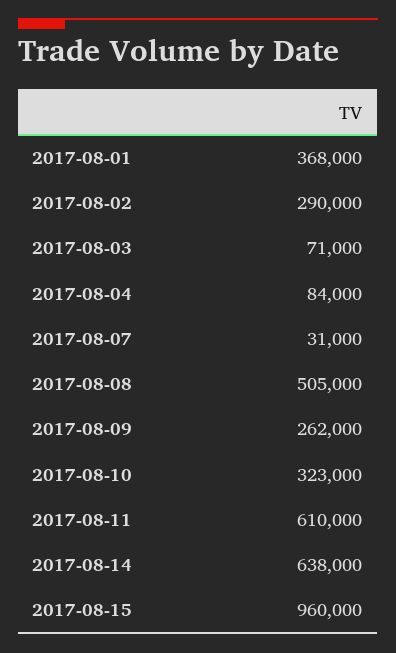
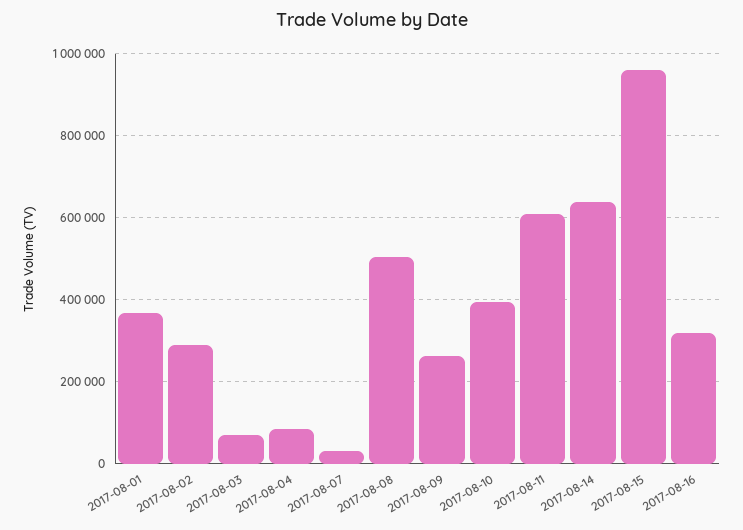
  {
    "2017-08-01": 368000,
    "2017-08-02": 290000,
    "2017-08-03": 71000,
    "2017-08-04": 84000,
    "2017-08-07": 31000,
    "2017-08-08": 505000,
    "2017-08-09": 262000,
-   "2017-08-10": 323000,
+   "2017-08-10": 400000,
    "2017-08-11": 610000,
    "2017-08-14": 638000,
-   "2017-08-15": 960000
+   "2017-08-15": 960000,
+   "2017-08-16": 320000
  }

